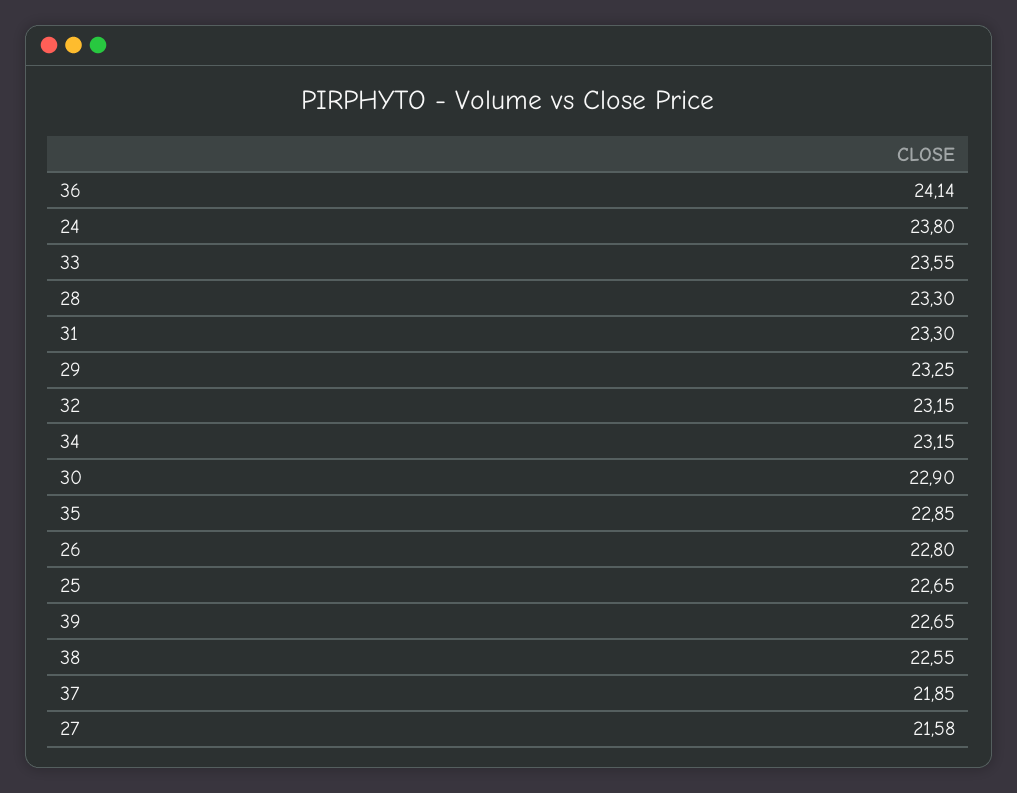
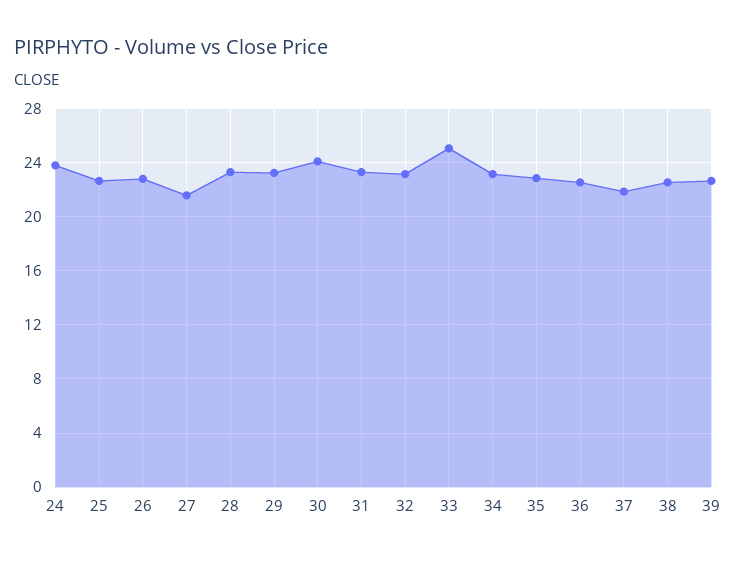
  {
-   "36": 24.14,
+   "36": 22.5,
    "24": 23.8,
-   "33": 23.55,
+   "33": 25,
    "28": 23.3,
    "31": 23.3,
    "29": 23.25,
    "32": 23.15,
    "34": 23.15,
-   "30": 22.9,
+   "30": 24,
    "35": 22.85,
    "26": 22.8,
    "25": 22.65,
    "39": 22.65,
    "38": 22.55,
    "37": 21.85,
    "27": 21.58
  }

